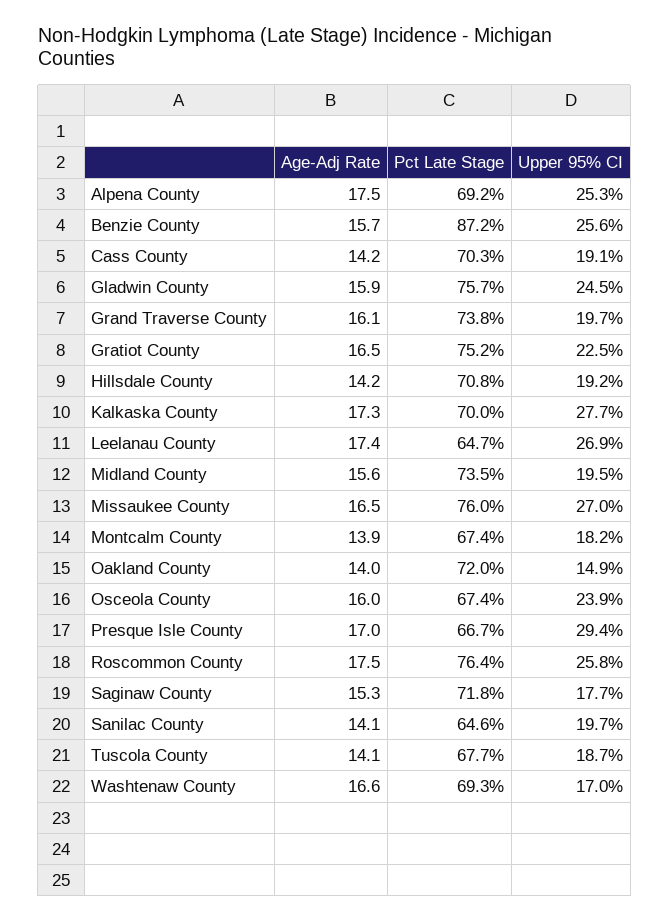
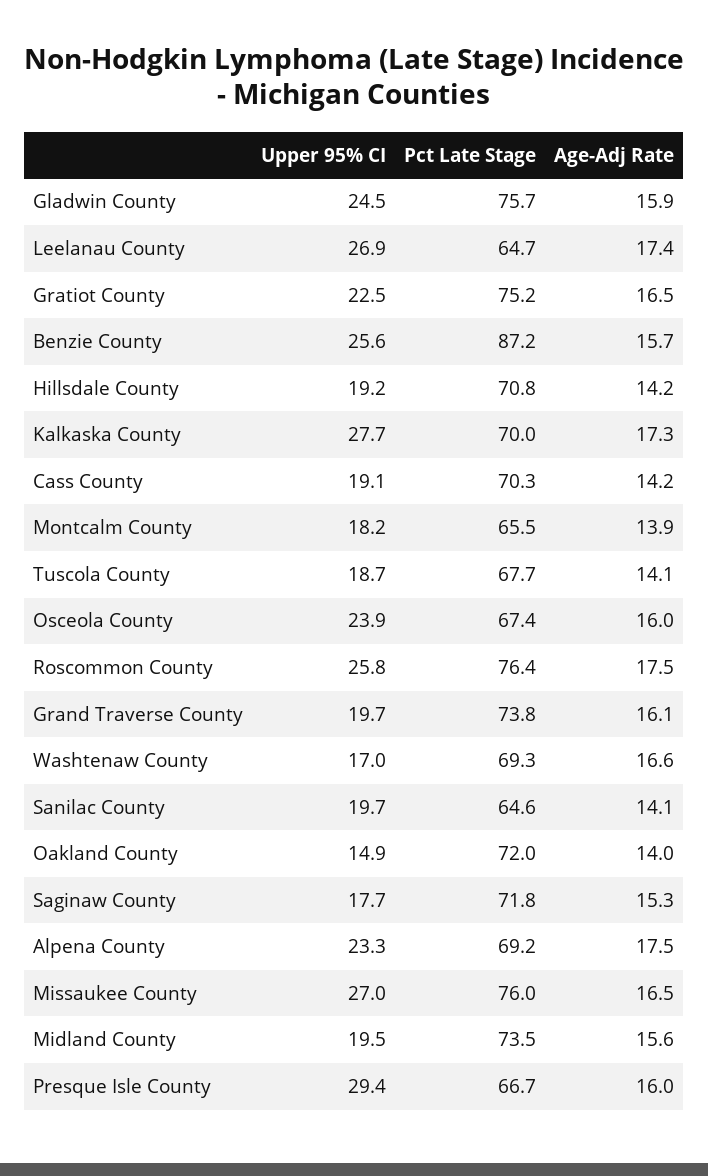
  {
    "Age-Adj Rate": {
      "Alpena County": 17.5,
      "Benzie County": 15.7,
      "Cass County": 14.2,
      "Gladwin County": 15.9,
      "Grand Traverse County": 16.1,
      "Gratiot County": 16.5,
      "Hillsdale County": 14.2,
      "Kalkaska County": 17.3,
      "Leelanau County": 17.4,
      "Midland County": 15.6,
      "Missaukee County": 16.5,
      "Montcalm County": 13.9,
      "Oakland County": 14,
      "Osceola County": 16,
-     "Presque Isle County": 17,
+     "Presque Isle County": 16,
      "Roscommon County": 17.5,
      "Saginaw County": 15.3,
      "Sanilac County": 14.1,
      "Tuscola County": 14.1,
      "Washtenaw County": 16.6
    },
    "Pct Late Stage": {
      "Alpena County": 69.2,
      "Benzie County": 87.2,
      "Cass County": 70.3,
      "Gladwin County": 75.7,
      "Grand Traverse County": 73.8,
      "Gratiot County": 75.2,
      "Hillsdale County": 70.8,
      "Kalkaska County": 70,
      "Leelanau County": 64.7,
      "Midland County": 73.5,
      "Missaukee County": 76,
-     "Montcalm County": 67.4,
+     "Montcalm County": 65.5,
      "Oakland County": 72,
      "Osceola County": 67.4,
      "Presque Isle County": 66.7,
      "Roscommon County": 76.4,
      "Saginaw County": 71.8,
      "Sanilac County": 64.6,
      "Tuscola County": 67.7,
      "Washtenaw County": 69.3
    },
    "Upper 95% CI": {
-     "Alpena County": 25.3,
+     "Alpena County": 23.3,
      "Benzie County": 25.6,
      "Cass County": 19.1,
      "Gladwin County": 24.5,
      "Grand Traverse County": 19.7,
      "Gratiot County": 22.5,
      "Hillsdale County": 19.2,
      "Kalkaska County": 27.7,
      "Leelanau County": 26.9,
      "Midland County": 19.5,
      "Missaukee County": 27,
      "Montcalm County": 18.2,
      "Oakland County": 14.9,
      "Osceola County": 23.9,
      "Presque Isle County": 29.4,
      "Roscommon County": 25.8,
      "Saginaw County": 17.7,
      "Sanilac County": 19.7,
      "Tuscola County": 18.7,
      "Washtenaw County": 17
    }
  }

